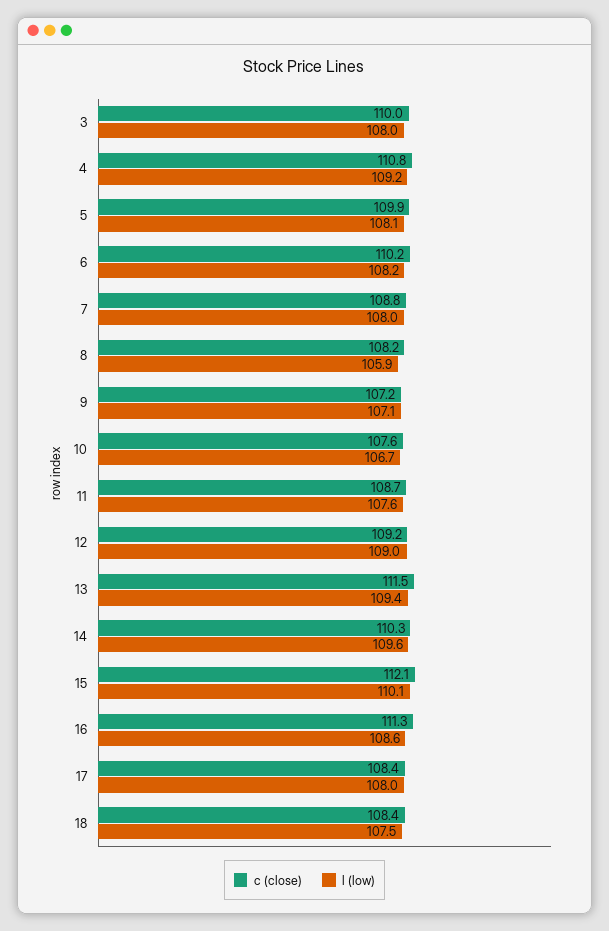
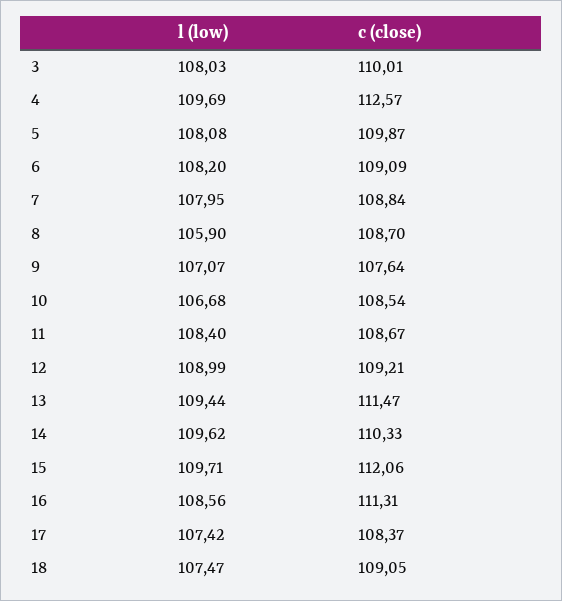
  {
    "c (close)": {
      "3": 110.01,
-     "4": 110.8,
+     "4": 112.57,
      "5": 109.87,
-     "6": 110.2,
+     "6": 109.09,
      "7": 108.84,
-     "8": 108.2,
+     "8": 108.7,
-     "9": 107.2,
+     "9": 107.64,
-     "10": 107.6,
+     "10": 108.54,
      "11": 108.67,
      "12": 109.21,
      "13": 111.47,
      "14": 110.33,
      "15": 112.06,
      "16": 111.31,
      "17": 108.37,
-     "18": 108.4
+     "18": 109.05
    },
    "l (low)": {
      "3": 108.03,
-     "4": 109.2,
+     "4": 109.69,
      "5": 108.08,
      "6": 108.2,
      "7": 107.95,
      "8": 105.9,
      "9": 107.07,
      "10": 106.68,
-     "11": 107.6,
+     "11": 108.4,
      "12": 108.99,
      "13": 109.44,
      "14": 109.62,
-     "15": 110.1,
+     "15": 109.71,
      "16": 108.56,
-     "17": 108,
+     "17": 107.42,
      "18": 107.47
    }
  }

